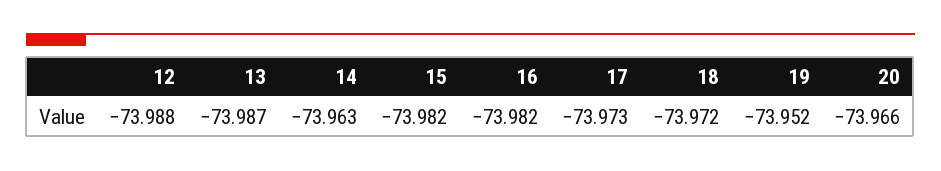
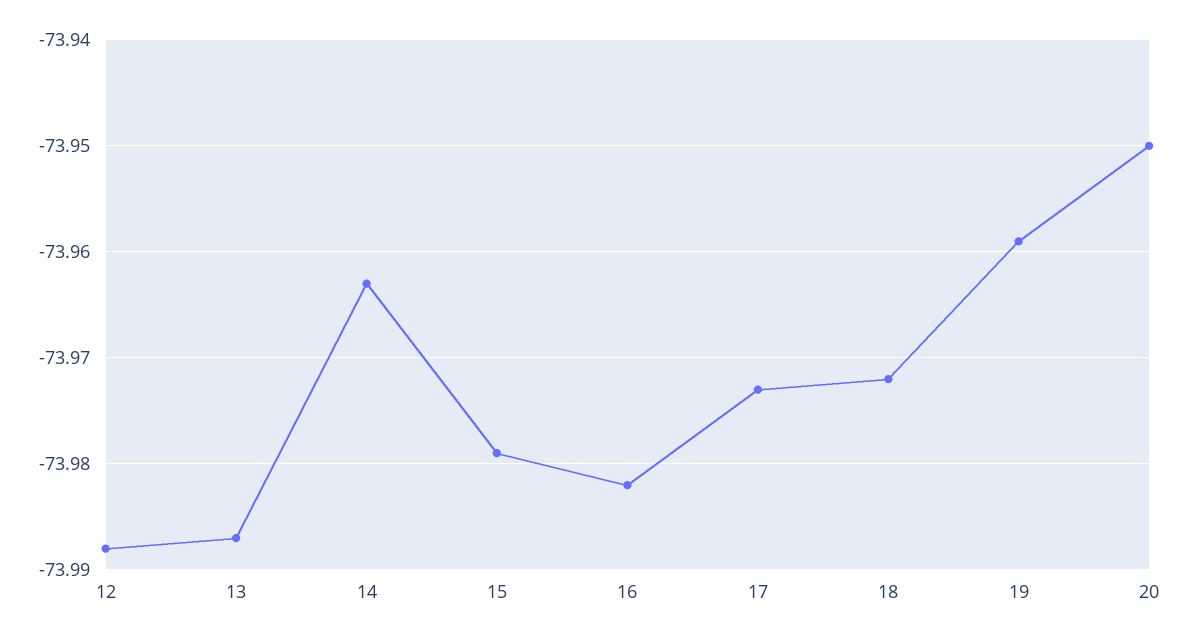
  {
    "12": -73.988,
    "13": -73.987,
    "14": -73.963,
-   "15": -73.982,
+   "15": -73.979,
    "16": -73.982,
    "17": -73.973,
    "18": -73.972,
-   "19": -73.952,
+   "19": -73.959,
-   "20": -73.966
+   "20": -73.95
  }

